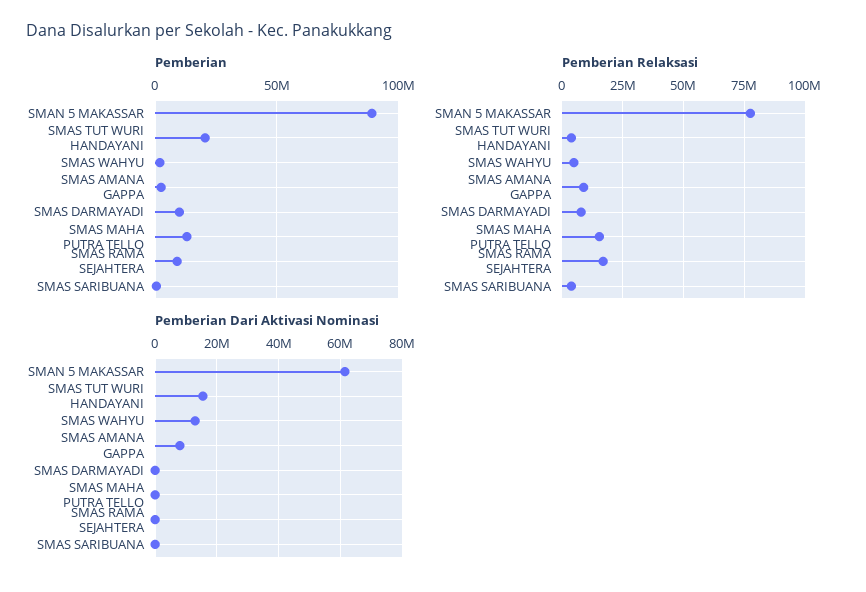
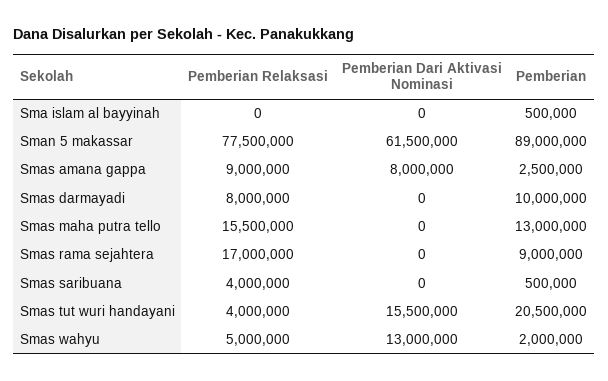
  {
    "Pemberian": {
      "SMAN 5 MAKASSAR": 89000000,
      "SMAS TUT WURI HANDAYANI": 20500000,
      "SMAS WAHYU": 2000000,
      "SMAS AMANA GAPPA": 2500000,
      "SMAS DARMAYADI": 10000000,
      "SMAS MAHA PUTRA TELLO": 13000000,
      "SMAS RAMA SEJAHTERA": 9000000,
-     "SMAS SARIBUANA": 500000
+     "SMAS SARIBUANA": 500000,
+     "Sma islam al bayyinah": 500000
    },
    "Pemberian Relaksasi": {
      "SMAN 5 MAKASSAR": 77500000,
      "SMAS TUT WURI HANDAYANI": 4000000,
      "SMAS WAHYU": 5000000,
      "SMAS AMANA GAPPA": 9000000,
      "SMAS DARMAYADI": 8000000,
      "SMAS MAHA PUTRA TELLO": 15500000,
      "SMAS RAMA SEJAHTERA": 17000000,
-     "SMAS SARIBUANA": 4000000
+     "SMAS SARIBUANA": 4000000,
+     "Sma islam al bayyinah": 0
    },
    "Pemberian Dari Aktivasi Nominasi": {
      "SMAN 5 MAKASSAR": 61500000,
      "SMAS TUT WURI HANDAYANI": 15500000,
      "SMAS WAHYU": 13000000,
      "SMAS AMANA GAPPA": 8000000,
      "SMAS DARMAYADI": 0,
      "SMAS MAHA PUTRA TELLO": 0,
      "SMAS RAMA SEJAHTERA": 0,
-     "SMAS SARIBUANA": 0
+     "SMAS SARIBUANA": 0,
+     "Sma islam al bayyinah": 0
    }
  }

